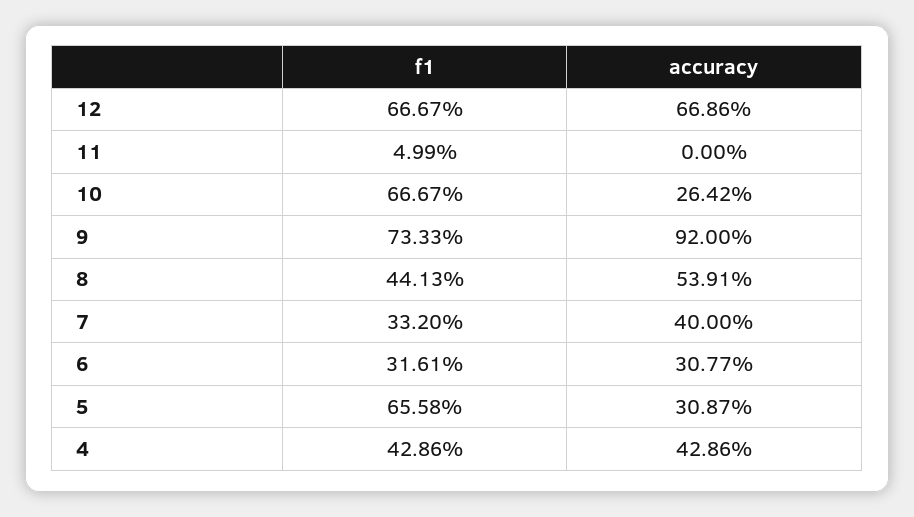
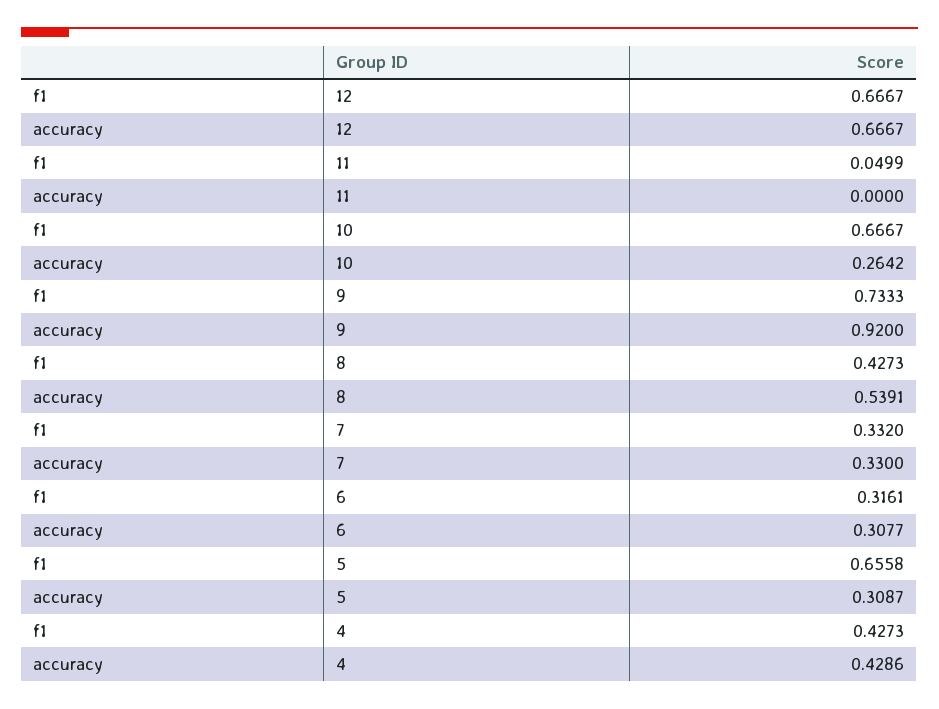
  {
    "f1": {
      "12": 0.6667,
      "11": 0.0499,
      "10": 0.6667,
      "9": 0.7333,
-     "8": 0.4413,
+     "8": 0.4273,
      "7": 0.332,
      "6": 0.3161,
      "5": 0.6558,
-     "4": 0.4286
+     "4": 0.4273
    },
    "accuracy": {
-     "12": 0.6686,
+     "12": 0.6667,
      "11": 0,
      "10": 0.2642,
      "9": 0.92,
      "8": 0.5391,
-     "7": 0.4,
+     "7": 0.33,
      "6": 0.3077,
      "5": 0.3087,
      "4": 0.4286
    }
  }

